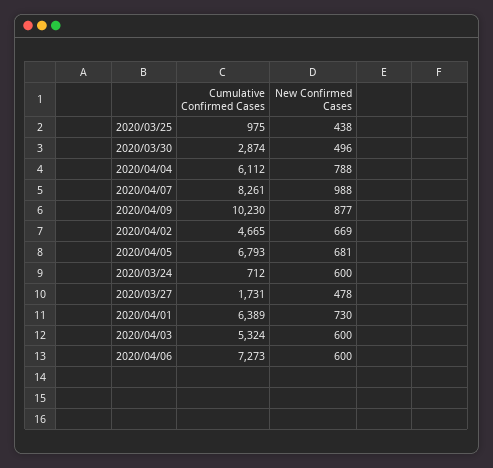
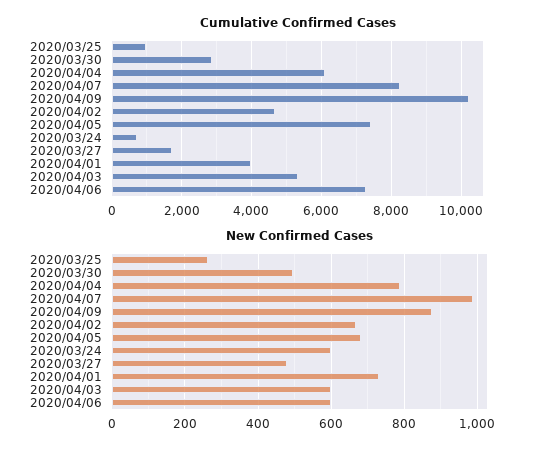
  {
    "Cumulative Confirmed Cases": {
      "2020/03/25": 975,
      "2020/03/30": 2874,
      "2020/04/04": 6112,
      "2020/04/07": 8261,
      "2020/04/09": 10230,
      "2020/04/02": 4665,
-     "2020/04/05": 6793,
+     "2020/04/05": 7400,
      "2020/03/24": 712,
      "2020/03/27": 1731,
-     "2020/04/01": 6389,
+     "2020/04/01": 4000,
      "2020/04/03": 5324,
      "2020/04/06": 7273
    },
    "New Confirmed Cases": {
-     "2020/03/25": 438,
+     "2020/03/25": 260,
      "2020/03/30": 496,
      "2020/04/04": 788,
      "2020/04/07": 988,
      "2020/04/09": 877,
      "2020/04/02": 669,
      "2020/04/05": 681,
      "2020/03/24": 600,
      "2020/03/27": 478,
      "2020/04/01": 730,
      "2020/04/03": 600,
      "2020/04/06": 600
    }
  }

